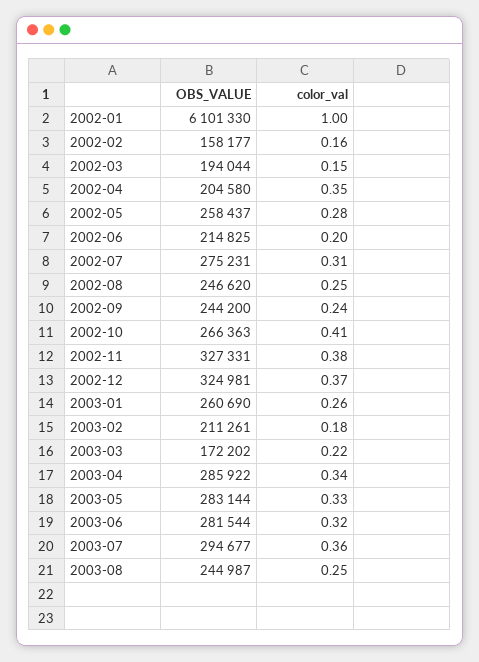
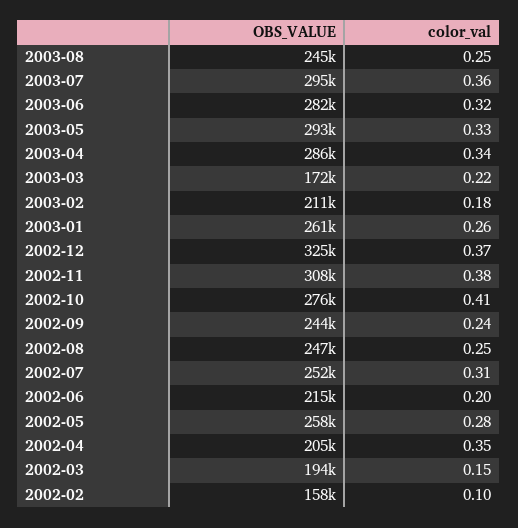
  {
    "OBS_VALUE": {
-     "2002-01": 6101330,
      "2002-02": 158177,
      "2002-03": 194044,
      "2002-04": 204580,
      "2002-05": 258437,
      "2002-06": 214825,
-     "2002-07": 275231,
+     "2002-07": 252000,
      "2002-08": 246620,
      "2002-09": 244200,
-     "2002-10": 266363,
+     "2002-10": 276000,
-     "2002-11": 327331,
+     "2002-11": 308000,
      "2002-12": 324981,
      "2003-01": 260690,
      "2003-02": 211261,
      "2003-03": 172202,
      "2003-04": 285922,
-     "2003-05": 283144,
+     "2003-05": 293000,
      "2003-06": 281544,
      "2003-07": 294677,
      "2003-08": 244987
    },
    "color_val": {
-     "2002-01": 1,
-     "2002-02": 0.16,
+     "2002-02": 0.1,
      "2002-03": 0.15,
      "2002-04": 0.35,
      "2002-05": 0.28,
      "2002-06": 0.2,
      "2002-07": 0.31,
      "2002-08": 0.25,
      "2002-09": 0.24,
      "2002-10": 0.41,
      "2002-11": 0.38,
      "2002-12": 0.37,
      "2003-01": 0.26,
      "2003-02": 0.18,
      "2003-03": 0.22,
      "2003-04": 0.34,
      "2003-05": 0.33,
      "2003-06": 0.32,
      "2003-07": 0.36,
      "2003-08": 0.25
    }
  }

